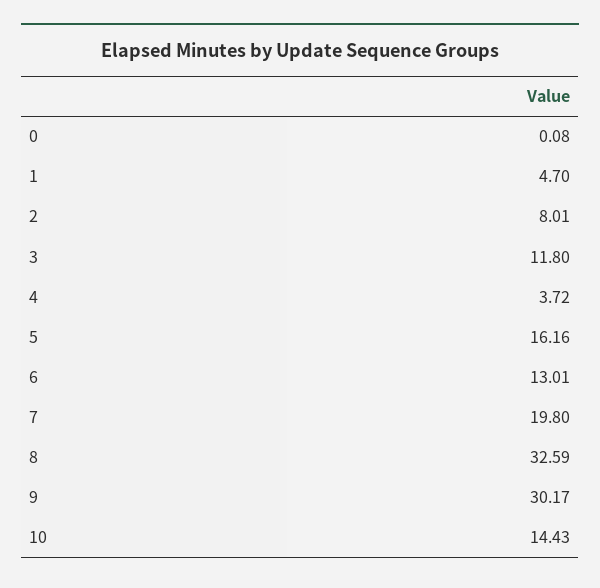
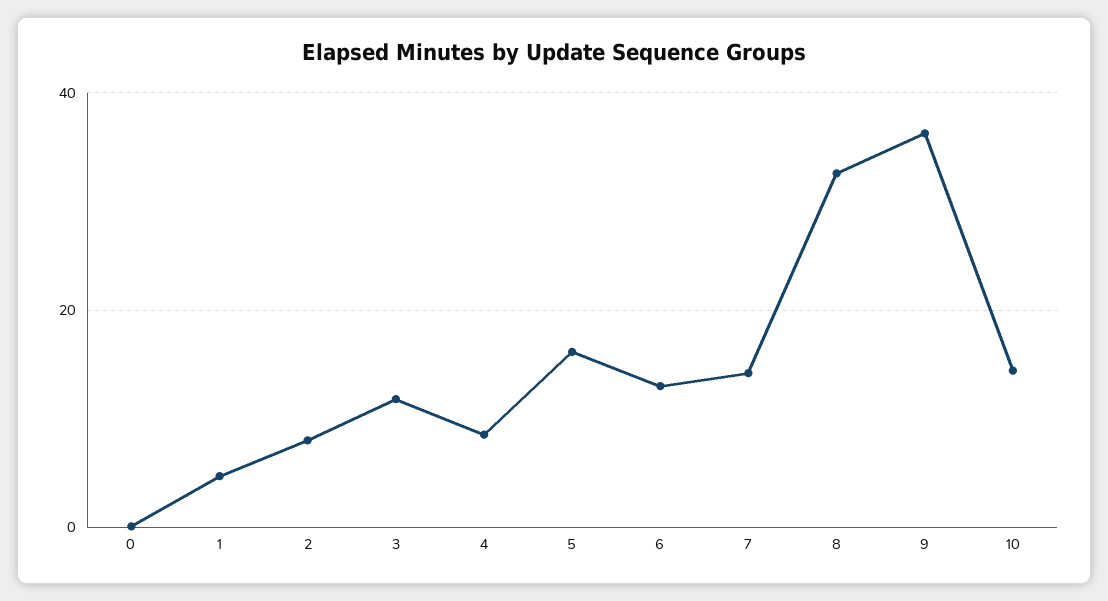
  {
    "0": 0.08,
    "1": 4.7,
    "2": 8.01,
    "3": 11.8,
-   "4": 3.72,
+   "4": 8,
    "5": 16.16,
    "6": 13.01,
-   "7": 19.8,
+   "7": 14,
    "8": 32.59,
-   "9": 30.17,
+   "9": 36,
    "10": 14.43
  }

